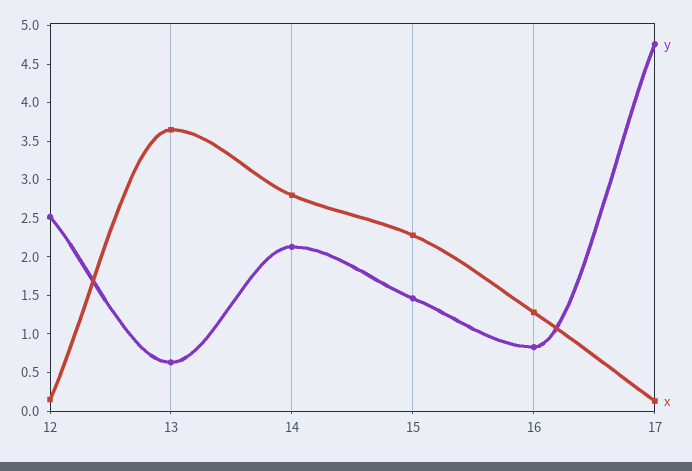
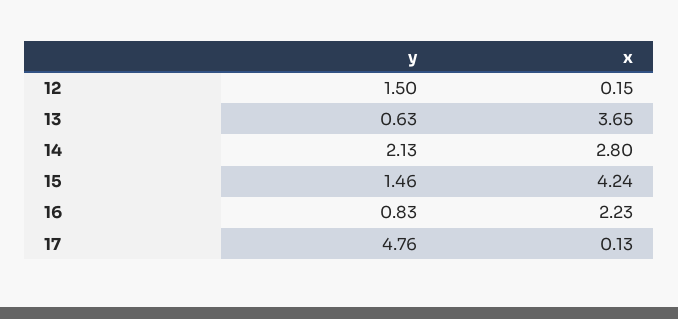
  {
    "y": {
-     "12": 2.5,
+     "12": 1.5,
      "13": 0.63,
      "14": 2.13,
      "15": 1.46,
      "16": 0.83,
      "17": 4.76
    },
    "x": {
      "12": 0.15,
      "13": 3.65,
      "14": 2.8,
-     "15": 2.25,
+     "15": 4.24,
-     "16": 1.25,
+     "16": 2.23,
      "17": 0.13
    }
  }

